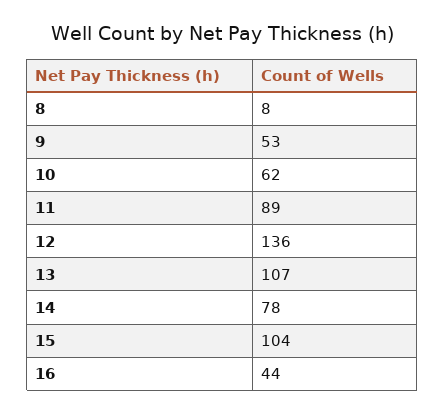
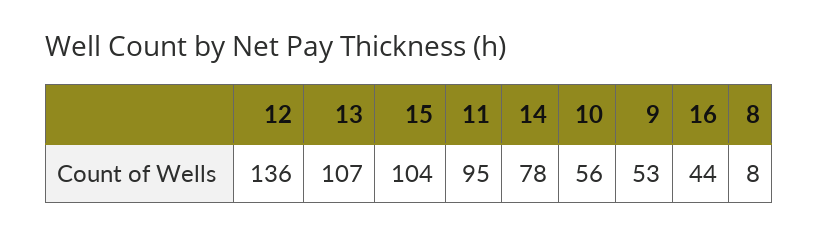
  {
    "8": 8,
    "9": 53,
-   "10": 62,
+   "10": 56,
-   "11": 89,
+   "11": 95,
    "12": 136,
    "13": 107,
    "14": 78,
    "15": 104,
    "16": 44
  }

